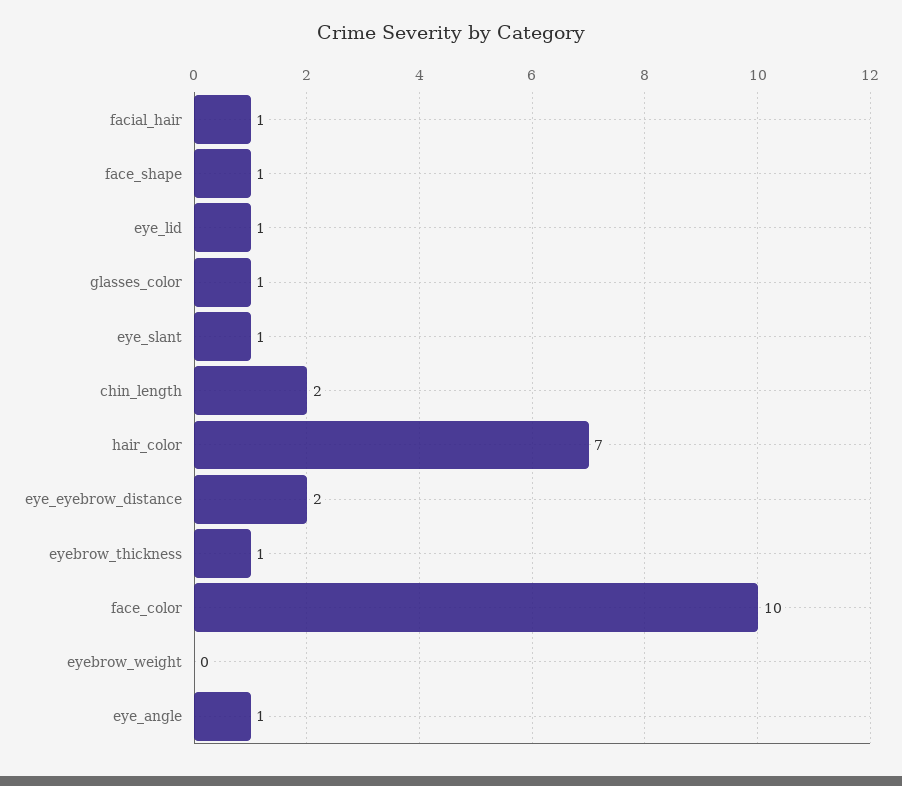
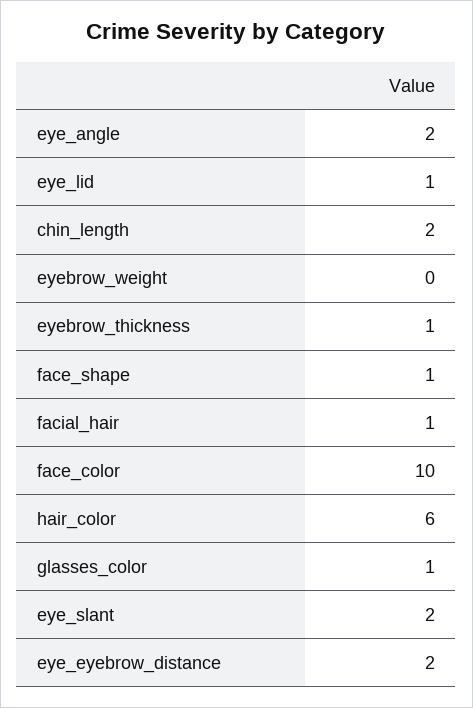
  {
    "facial_hair": 1,
    "face_shape": 1,
    "eye_lid": 1,
    "glasses_color": 1,
-   "eye_slant": 1,
+   "eye_slant": 2,
    "chin_length": 2,
-   "hair_color": 7,
+   "hair_color": 6,
    "eye_eyebrow_distance": 2,
    "eyebrow_thickness": 1,
    "face_color": 10,
    "eyebrow_weight": 0,
-   "eye_angle": 1
+   "eye_angle": 2
  }

